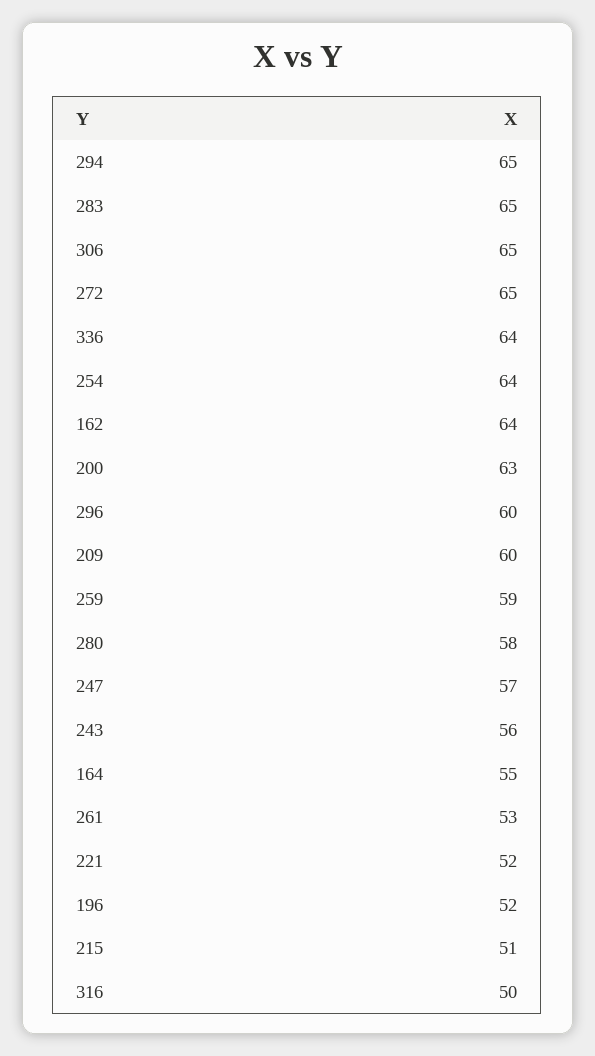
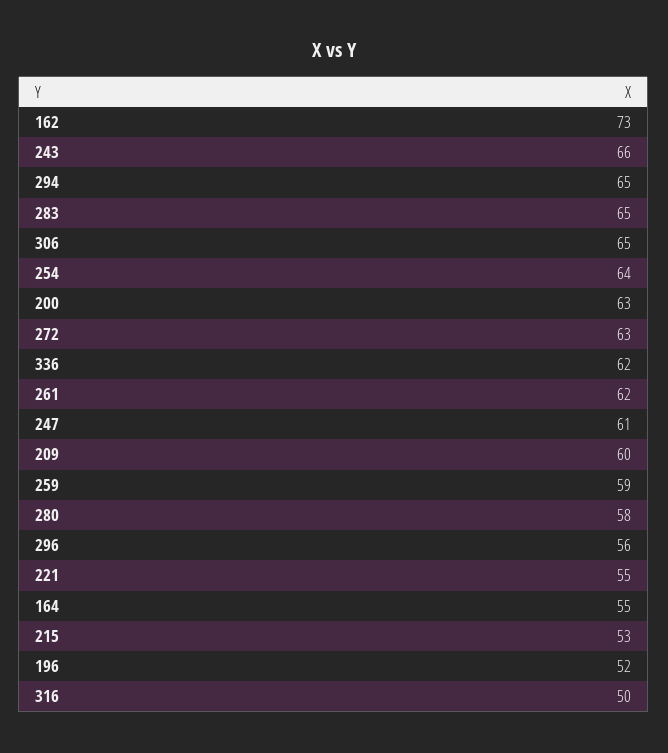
  {
    "294": 65,
    "283": 65,
    "306": 65,
-   "272": 65,
+   "272": 63,
-   "336": 64,
+   "336": 62,
    "254": 64,
-   "162": 64,
+   "162": 73,
    "200": 63,
-   "296": 60,
+   "296": 56,
    "209": 60,
    "259": 59,
    "280": 58,
-   "247": 57,
+   "247": 61,
-   "243": 56,
+   "243": 66,
    "164": 55,
-   "261": 53,
+   "261": 62,
-   "221": 52,
+   "221": 55,
    "196": 52,
-   "215": 51,
+   "215": 53,
    "316": 50
  }

